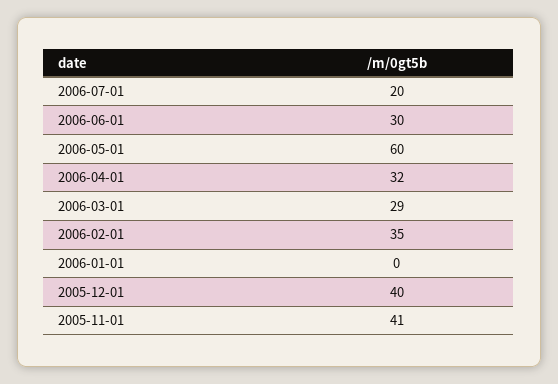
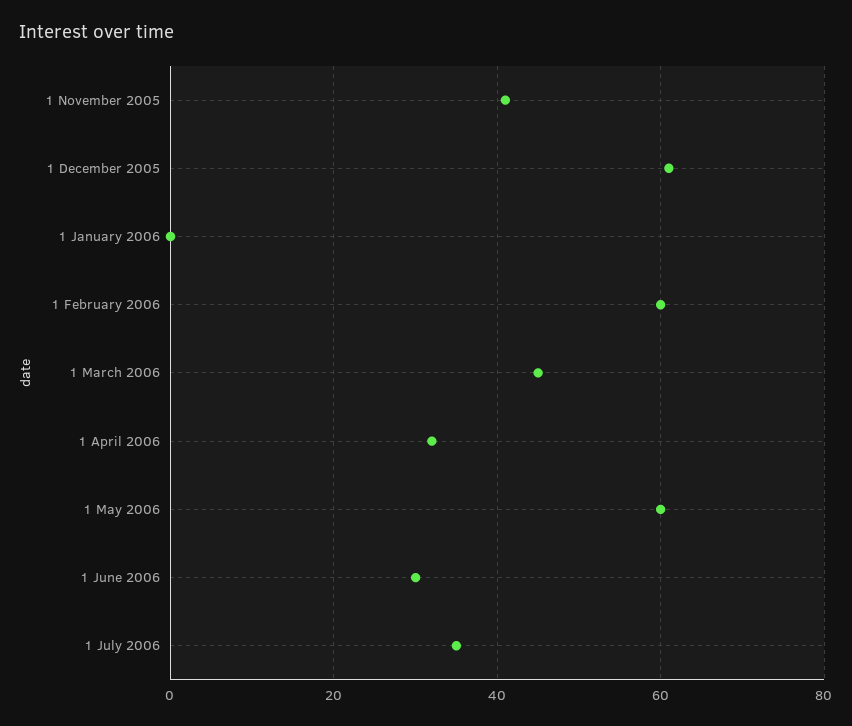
  {
-   "2006-07-01": 20,
+   "2006-07-01": 35,
    "2006-06-01": 30,
    "2006-05-01": 60,
    "2006-04-01": 32,
-   "2006-03-01": 29,
+   "2006-03-01": 45,
-   "2006-02-01": 35,
+   "2006-02-01": 60,
    "2006-01-01": 0,
-   "2005-12-01": 40,
+   "2005-12-01": 60,
    "2005-11-01": 41
  }

